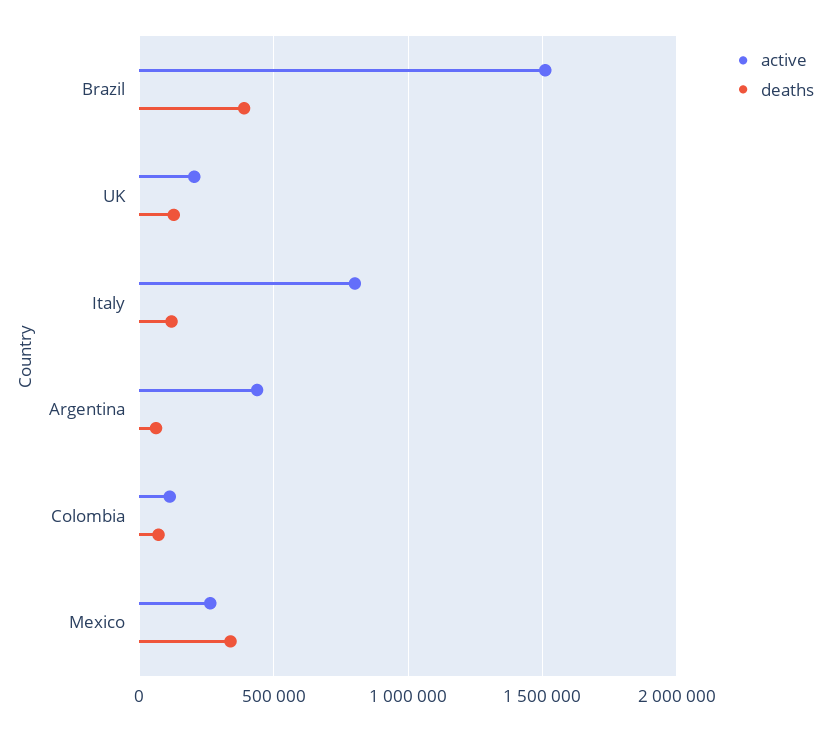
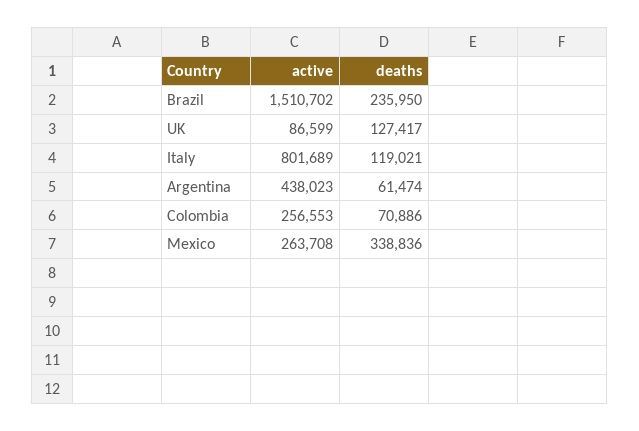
  {
    "active": {
      "Brazil": 1510702,
-     "UK": 200000,
+     "UK": 86599,
      "Italy": 801689,
      "Argentina": 438023,
-     "Colombia": 100000,
+     "Colombia": 256553,
      "Mexico": 263708
    },
    "deaths": {
-     "Brazil": 400000,
+     "Brazil": 235950,
      "UK": 127417,
      "Italy": 119021,
      "Argentina": 61474,
      "Colombia": 70886,
      "Mexico": 338836
    }
  }

